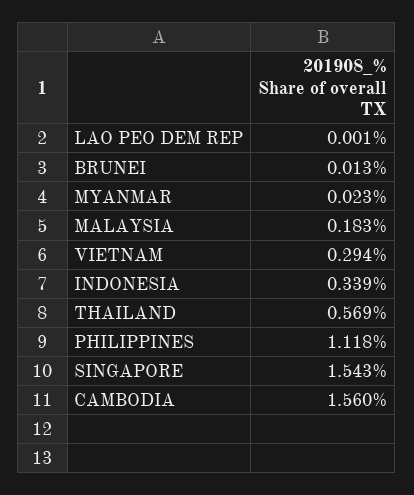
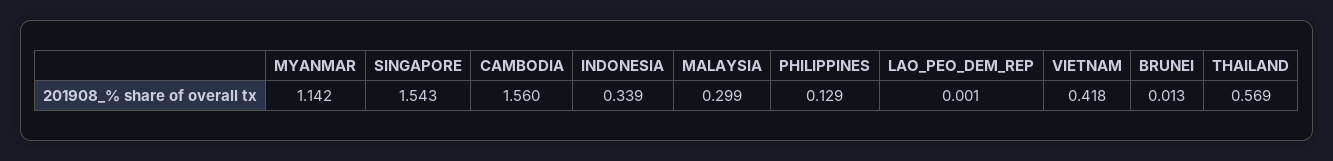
  {
    "LAO PEO DEM REP": 0.001,
    "BRUNEI": 0.013,
-   "MYANMAR": 0.023,
+   "MYANMAR": 1.142,
-   "MALAYSIA": 0.183,
+   "MALAYSIA": 0.299,
-   "VIETNAM": 0.294,
+   "VIETNAM": 0.418,
    "INDONESIA": 0.339,
    "THAILAND": 0.569,
-   "PHILIPPINES": 1.118,
+   "PHILIPPINES": 0.129,
    "SINGAPORE": 1.543,
    "CAMBODIA": 1.56
  }

